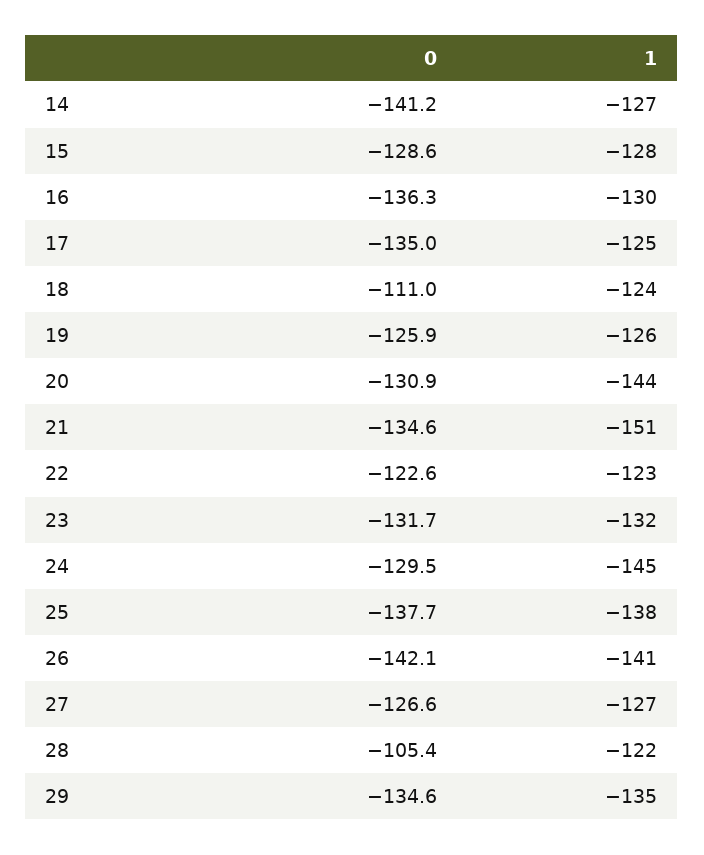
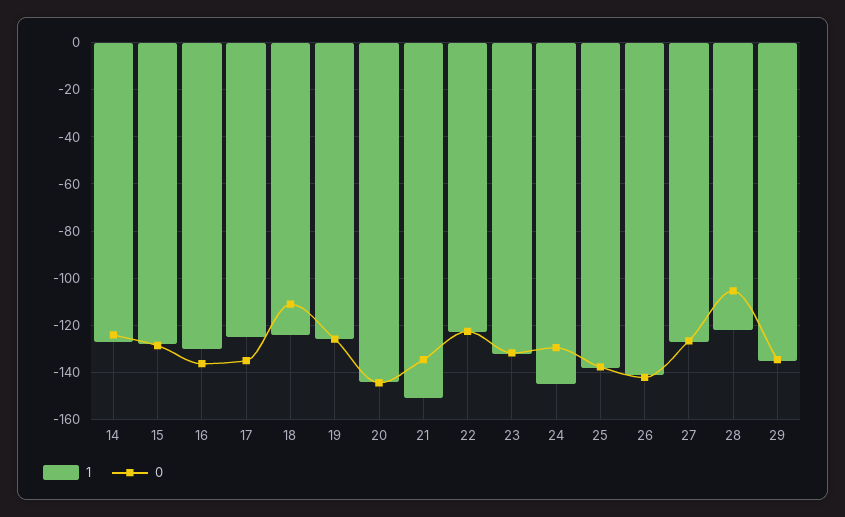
  {
    "0": {
-     "14": -141.2,
+     "14": -125,
      "15": -128.6,
      "16": -136.3,
      "17": -135,
      "18": -111,
      "19": -125.9,
-     "20": -130.9,
+     "20": -145,
      "21": -134.6,
      "22": -122.6,
      "23": -131.7,
      "24": -129.5,
      "25": -137.7,
      "26": -142.1,
      "27": -126.6,
      "28": -105.4,
      "29": -134.6
    },
    "1": {
      "14": -127,
      "15": -128,
      "16": -130,
      "17": -125,
      "18": -124,
      "19": -126,
      "20": -144,
      "21": -151,
      "22": -123,
      "23": -132,
      "24": -145,
      "25": -138,
      "26": -141,
      "27": -127,
      "28": -122,
      "29": -135
    }
  }

